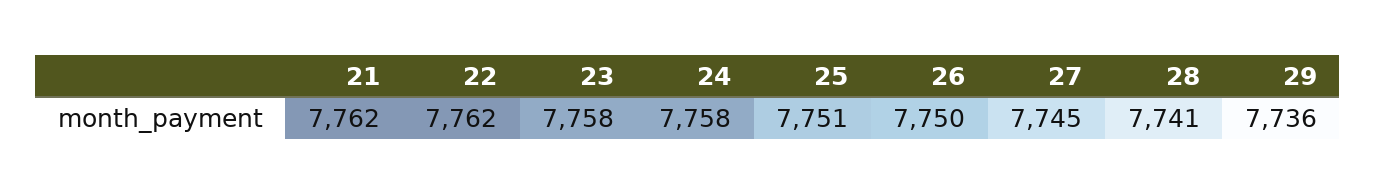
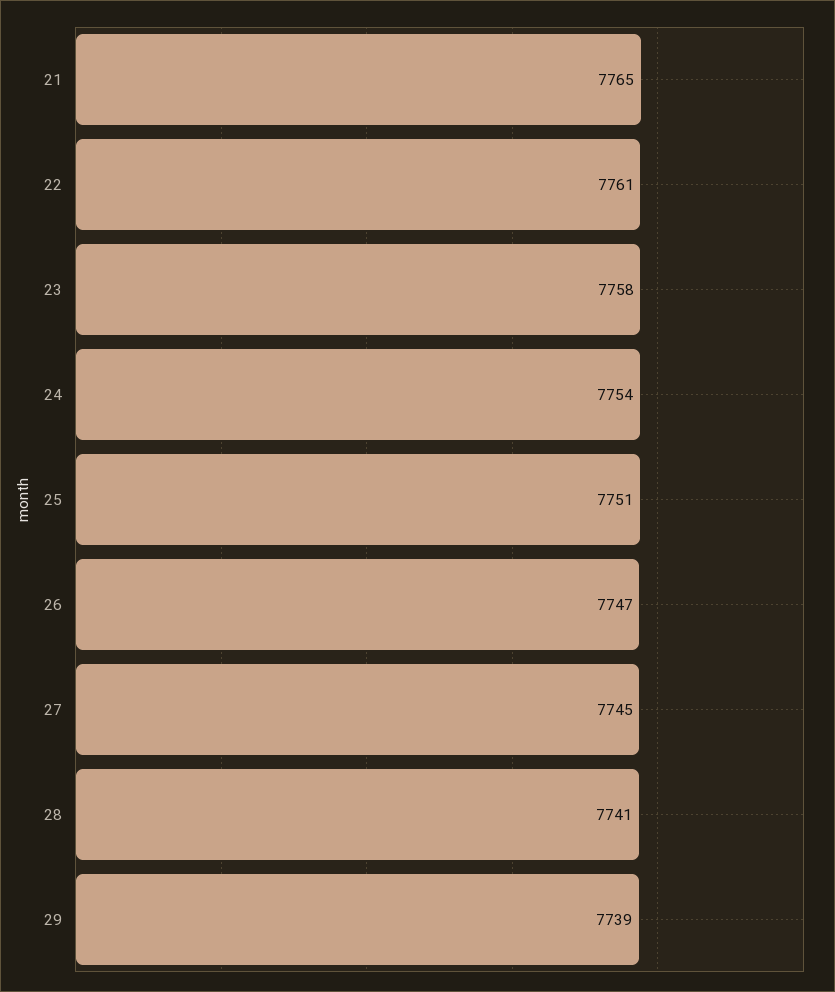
  {
-   "21": 7762,
+   "21": 7765,
-   "22": 7762,
+   "22": 7761,
    "23": 7758,
-   "24": 7758,
+   "24": 7754,
    "25": 7751,
-   "26": 7750,
+   "26": 7747,
    "27": 7745,
    "28": 7741,
-   "29": 7736
+   "29": 7739
  }

